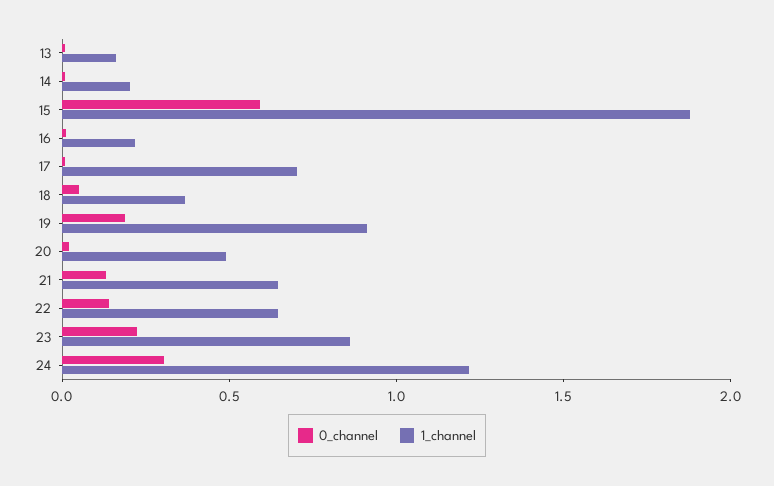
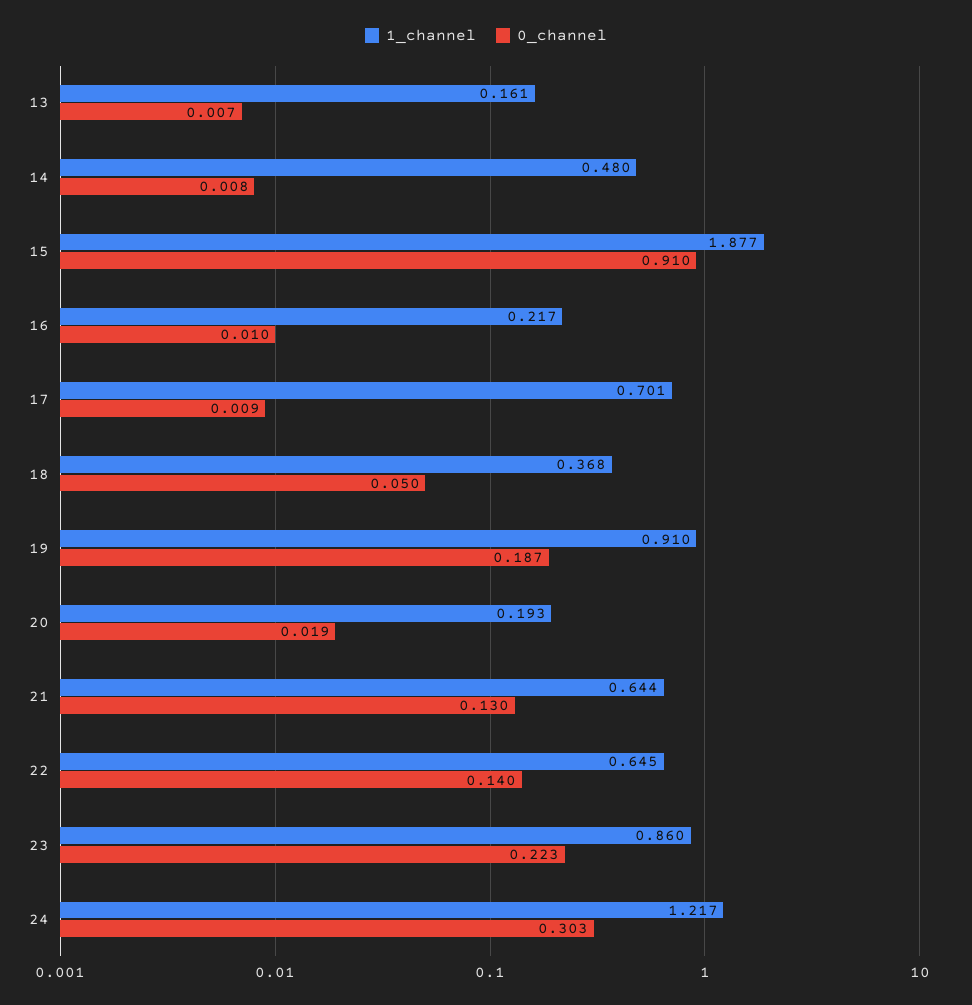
  {
    "0_channel": {
      "13": 0.007,
      "14": 0.008,
-     "15": 0.6,
+     "15": 0.91,
      "16": 0.01,
      "17": 0.009,
      "18": 0.05,
      "19": 0.187,
      "20": 0.019,
      "21": 0.13,
      "22": 0.14,
      "23": 0.223,
      "24": 0.303
    },
    "1_channel": {
      "13": 0.161,
-     "14": 0.2,
+     "14": 0.48,
      "15": 1.877,
      "16": 0.217,
      "17": 0.701,
      "18": 0.368,
      "19": 0.91,
-     "20": 0.5,
+     "20": 0.193,
      "21": 0.644,
      "22": 0.645,
      "23": 0.86,
      "24": 1.217
    }
  }

